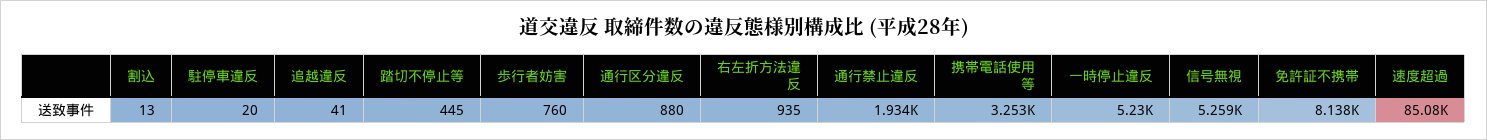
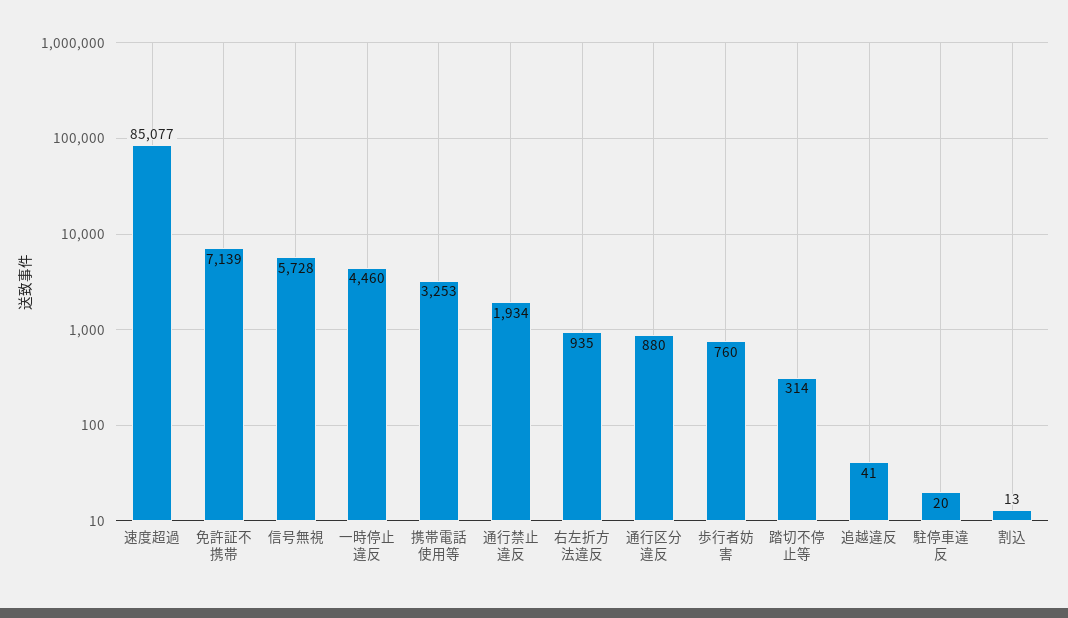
  {
    "割込": 13,
    "駐停車違反": 20,
    "追越違反": 41,
-   "踏切不停止等": 445,
+   "踏切不停止等": 314,
    "歩行者妨害": 760,
    "通行区分違反": 880,
    "右左折方法違反": 935,
    "通行禁止違反": 1934,
    "携帯電話使用等": 3253,
-   "一時停止違反": 5230,
+   "一時停止違反": 4460,
-   "信号無視": 5259,
+   "信号無視": 5728,
-   "免許証不携帯": 8138,
+   "免許証不携帯": 7139,
    "速度超過": 85077
  }

